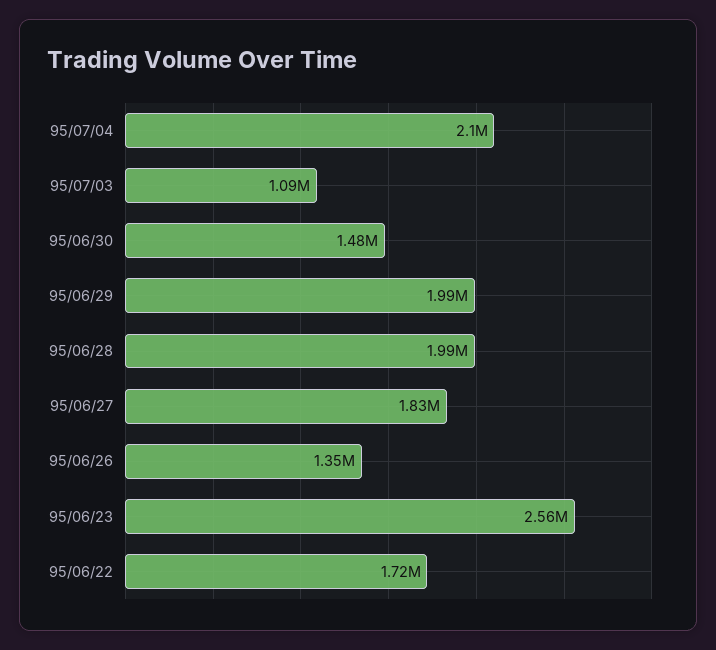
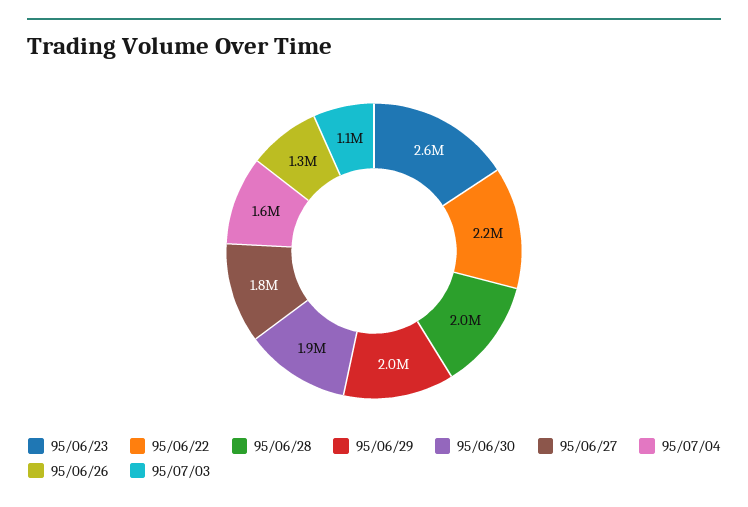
  {
-   "95/07/04": 2100000,
+   "95/07/04": 1600000,
    "95/07/03": 1090000,
-   "95/06/30": 1480000,
+   "95/06/30": 1900000,
    "95/06/29": 1990000,
    "95/06/28": 1990000,
    "95/06/27": 1830000,
    "95/06/26": 1350000,
    "95/06/23": 2560000,
-   "95/06/22": 1720000
+   "95/06/22": 2200000
  }

